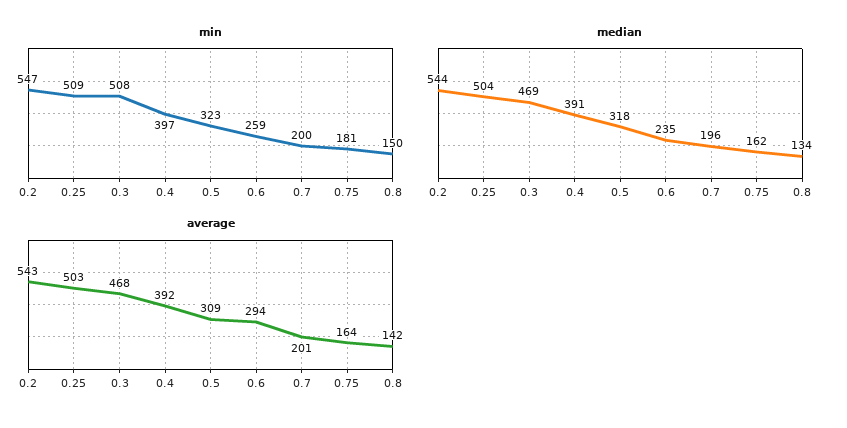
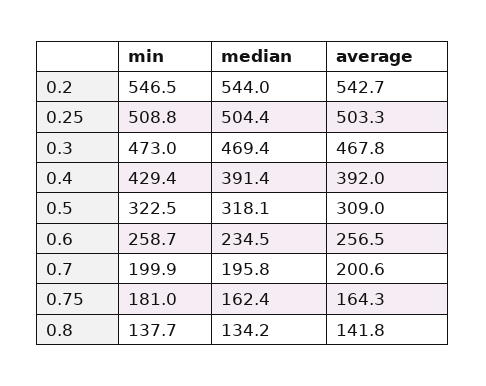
  {
    "min": {
      "0.2": 546.5,
      "0.25": 508.8,
-     "0.3": 508,
+     "0.3": 473,
-     "0.4": 397,
+     "0.4": 429.4,
      "0.5": 322.5,
      "0.6": 258.7,
      "0.7": 199.9,
      "0.75": 181,
-     "0.8": 150
+     "0.8": 137.7
    },
    "median": {
      "0.2": 544,
      "0.25": 504.4,
      "0.3": 469.4,
      "0.4": 391.4,
      "0.5": 318.1,
      "0.6": 234.5,
      "0.7": 195.8,
      "0.75": 162.4,
      "0.8": 134.2
    },
    "average": {
      "0.2": 542.7,
      "0.25": 503.3,
      "0.3": 467.8,
      "0.4": 392,
      "0.5": 309,
-     "0.6": 294,
+     "0.6": 256.5,
      "0.7": 200.6,
      "0.75": 164.3,
      "0.8": 141.8
    }
  }

